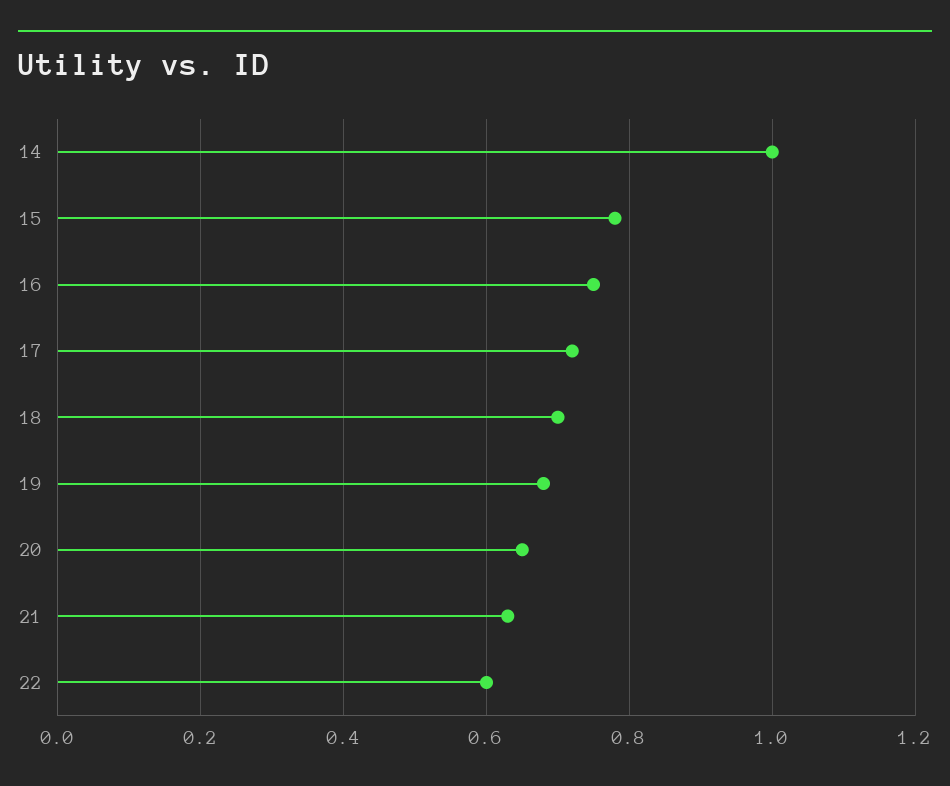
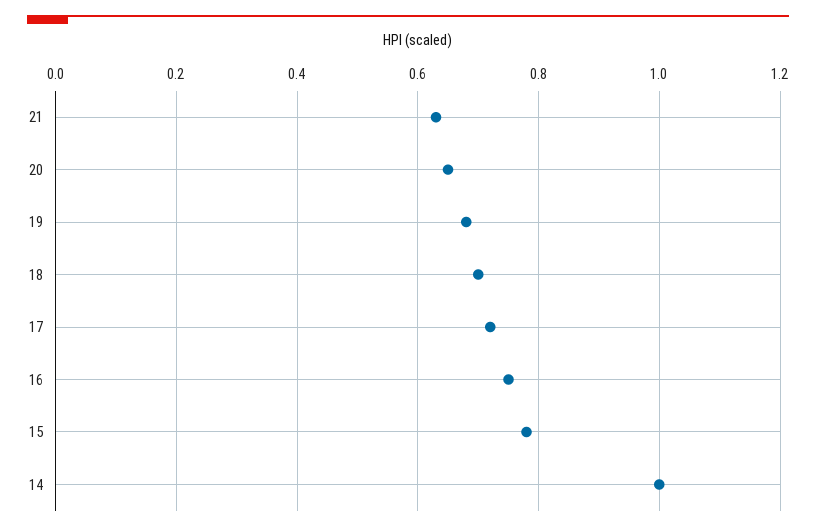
  {
    "14": 1,
    "15": 0.8,
    "16": 0.75,
    "17": 0.7,
    "18": 0.7,
    "19": 0.7,
    "20": 0.65,
-   "21": 0.65,
+   "21": 0.65
-   "22": 0.6
  }

